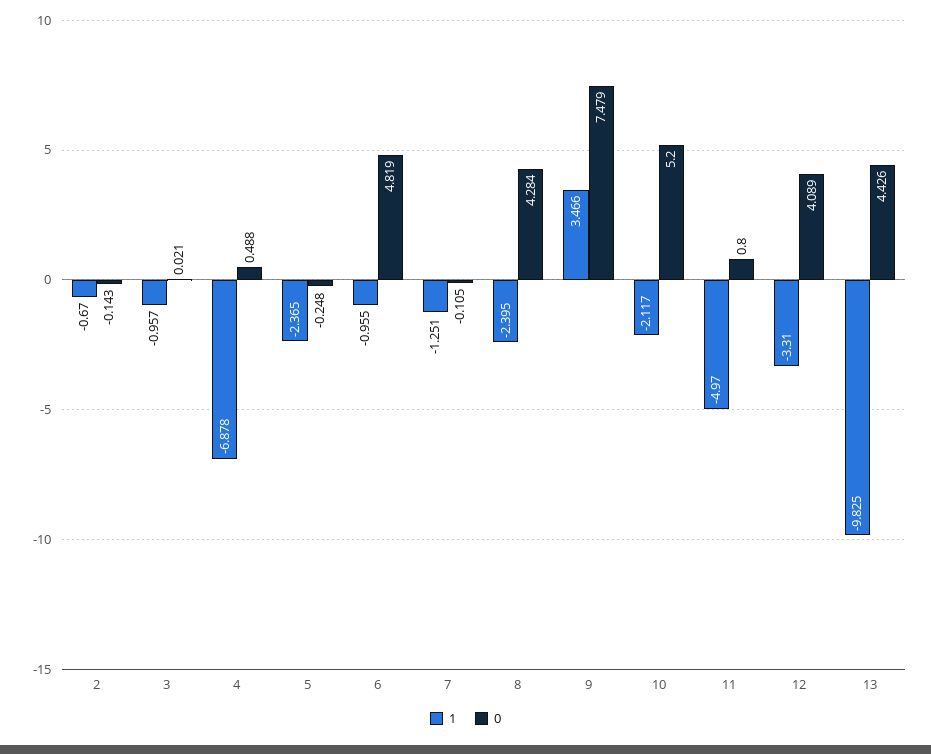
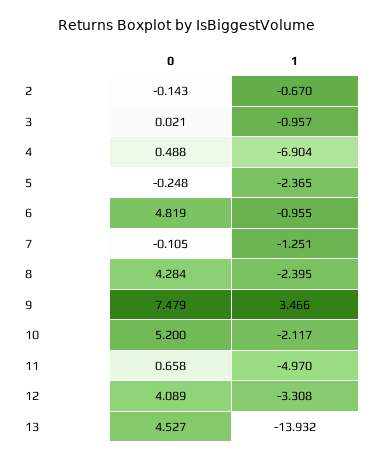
  {
    "1": {
      "2": -0.67,
      "3": -0.957,
-     "4": -6.878,
+     "4": -6.904,
      "5": -2.365,
      "6": -0.955,
      "7": -1.251,
      "8": -2.395,
      "9": 3.466,
      "10": -2.117,
      "11": -4.97,
-     "12": -3.31,
+     "12": -3.308,
-     "13": -9.825
+     "13": -13.932
    },
    "0": {
      "2": -0.143,
      "3": 0.021,
      "4": 0.488,
      "5": -0.248,
      "6": 4.819,
      "7": -0.105,
      "8": 4.284,
      "9": 7.479,
      "10": 5.2,
-     "11": 0.8,
+     "11": 0.658,
      "12": 4.089,
-     "13": 4.426
+     "13": 4.527
    }
  }

